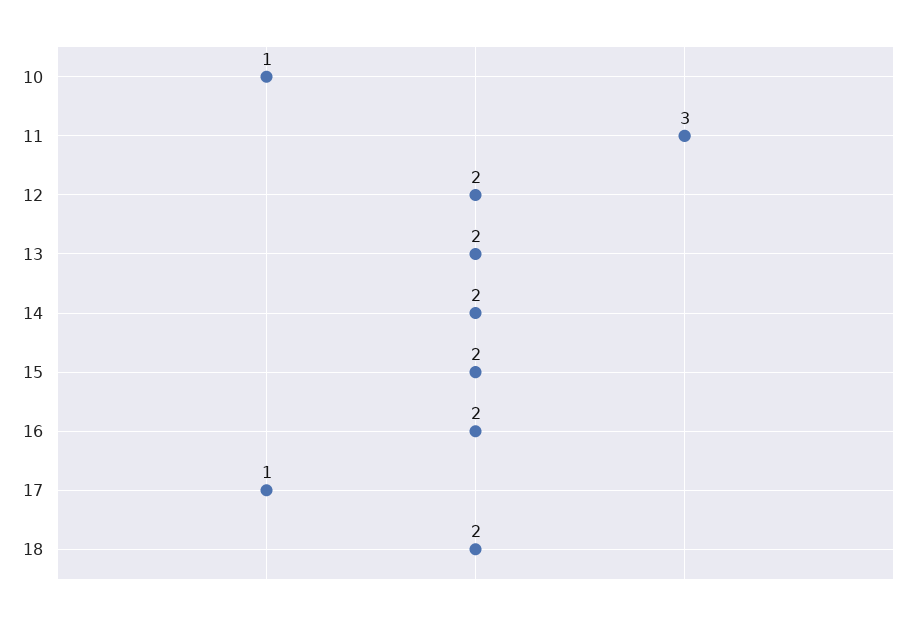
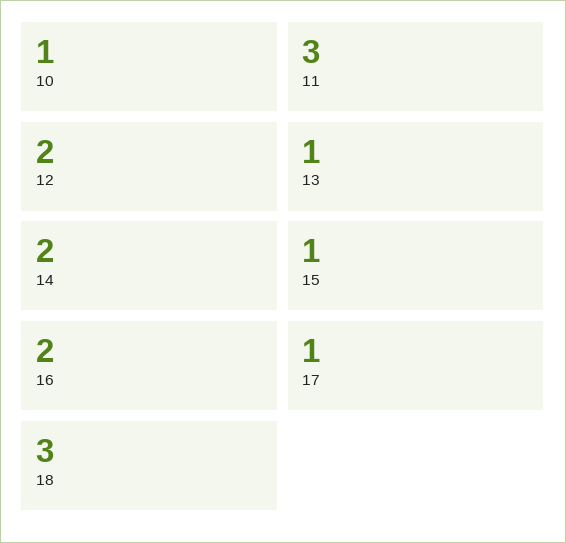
  {
    "10": 1,
    "11": 3,
    "12": 2,
-   "13": 2,
+   "13": 1,
    "14": 2,
-   "15": 2,
+   "15": 1,
    "16": 2,
    "17": 1,
-   "18": 2
+   "18": 3
  }

